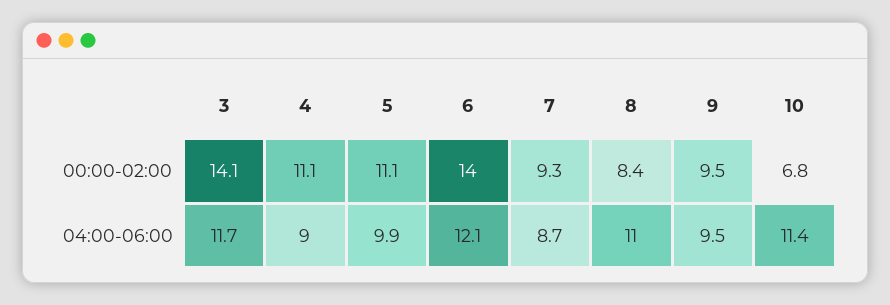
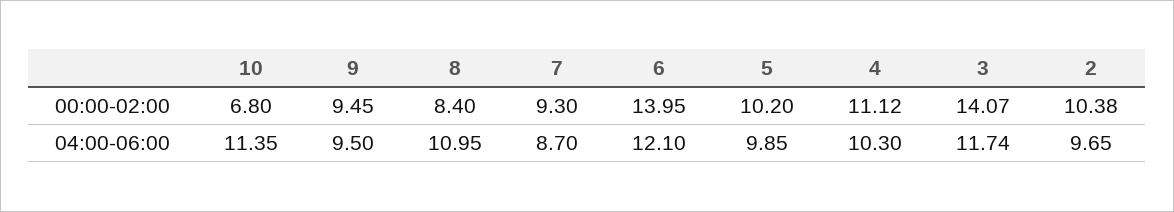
  {
    "3": {
      "00:00-02:00": 14.07,
      "04:00-06:00": 11.74
    },
    "4": {
      "00:00-02:00": 11.12,
-     "04:00-06:00": 9
+     "04:00-06:00": 10.3
    },
    "5": {
-     "00:00-02:00": 11.1,
+     "00:00-02:00": 10.2,
      "04:00-06:00": 9.85
    },
    "6": {
      "00:00-02:00": 13.95,
      "04:00-06:00": 12.1
    },
    "7": {
      "00:00-02:00": 9.3,
      "04:00-06:00": 8.7
    },
    "8": {
      "00:00-02:00": 8.4,
      "04:00-06:00": 10.95
    },
    "9": {
      "00:00-02:00": 9.45,
      "04:00-06:00": 9.5
    },
    "10": {
      "00:00-02:00": 6.8,
      "04:00-06:00": 11.35
-   }
+   },
+   "2": {
+     "00:00-02:00": 10.38,
+     "04:00-06:00": 9.65
+   }
  }

